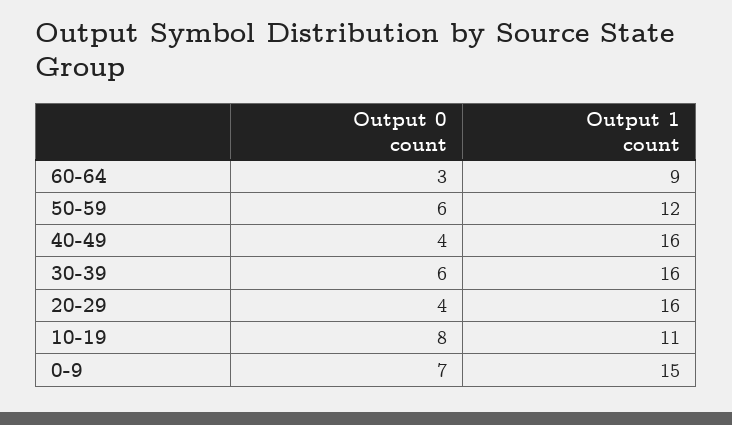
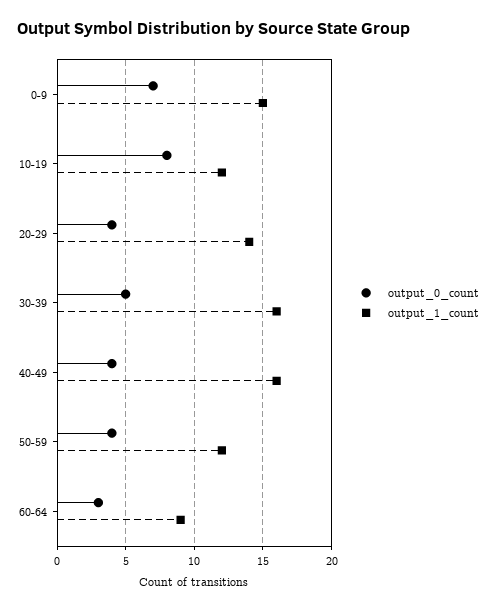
  {
    "Output 0 count": {
      "60-64": 3,
-     "50-59": 6,
+     "50-59": 4,
      "40-49": 4,
-     "30-39": 6,
+     "30-39": 5,
      "20-29": 4,
      "10-19": 8,
      "0-9": 7
    },
    "Output 1 count": {
      "60-64": 9,
      "50-59": 12,
      "40-49": 16,
      "30-39": 16,
-     "20-29": 16,
+     "20-29": 14,
-     "10-19": 11,
+     "10-19": 12,
      "0-9": 15
    }
  }

